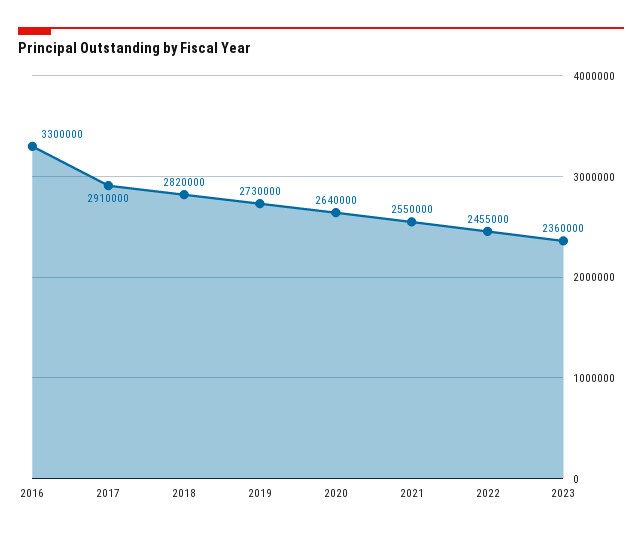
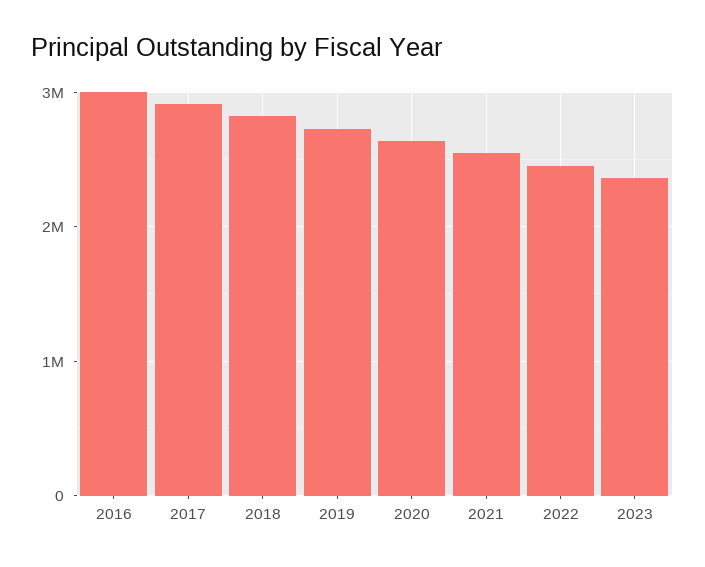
  {
-   "2016": 3300000,
+   "2016": 3000000,
    "2017": 2910000,
    "2018": 2820000,
    "2019": 2730000,
    "2020": 2640000,
    "2021": 2550000,
    "2022": 2455000,
    "2023": 2360000
  }

